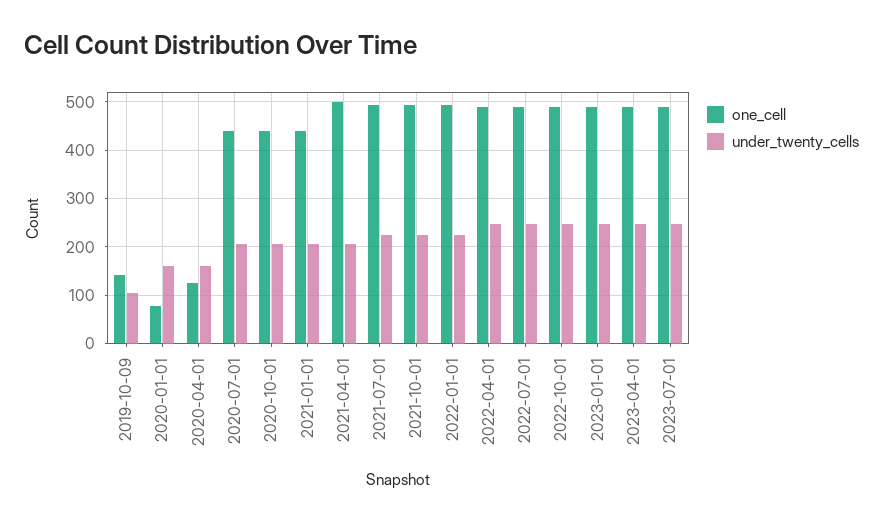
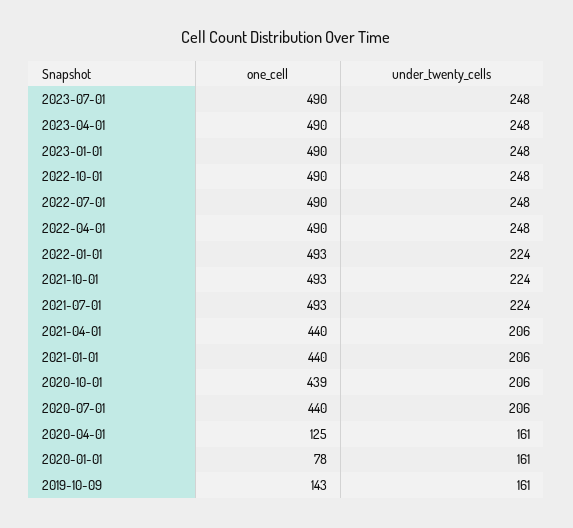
  {
    "one_cell": {
      "2019-10-09": 143,
      "2020-01-01": 78,
      "2020-04-01": 125,
      "2020-07-01": 440,
      "2020-10-01": 439,
      "2021-01-01": 440,
-     "2021-04-01": 500,
+     "2021-04-01": 440,
      "2021-07-01": 493,
      "2021-10-01": 493,
      "2022-01-01": 493,
      "2022-04-01": 490,
      "2022-07-01": 490,
      "2022-10-01": 490,
      "2023-01-01": 490,
      "2023-04-01": 490,
      "2023-07-01": 490
    },
    "under_twenty_cells": {
-     "2019-10-09": 100,
+     "2019-10-09": 161,
      "2020-01-01": 161,
      "2020-04-01": 161,
      "2020-07-01": 206,
      "2020-10-01": 206,
      "2021-01-01": 206,
      "2021-04-01": 206,
      "2021-07-01": 224,
      "2021-10-01": 224,
      "2022-01-01": 224,
      "2022-04-01": 248,
      "2022-07-01": 248,
      "2022-10-01": 248,
      "2023-01-01": 248,
      "2023-04-01": 248,
      "2023-07-01": 248
    }
  }

